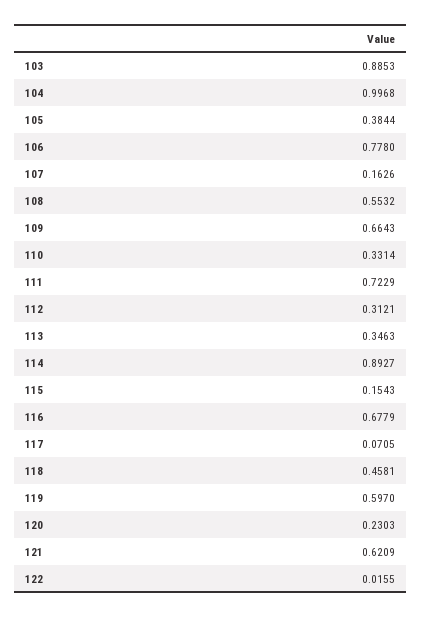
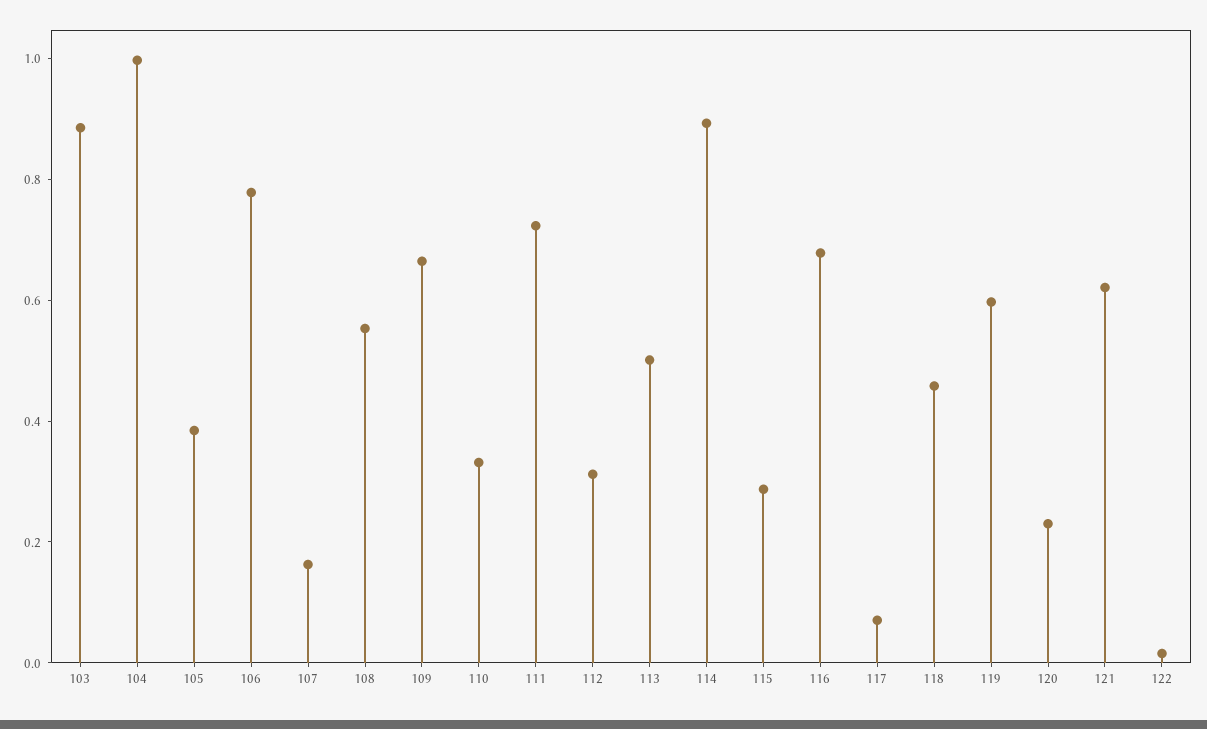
  {
    "103": 0.8853,
    "104": 0.9968,
    "105": 0.3844,
    "106": 0.778,
    "107": 0.1626,
    "108": 0.5532,
    "109": 0.6643,
    "110": 0.3314,
    "111": 0.7229,
    "112": 0.3121,
-   "113": 0.3463,
+   "113": 0.5,
    "114": 0.8927,
-   "115": 0.1543,
+   "115": 0.3,
    "116": 0.6779,
    "117": 0.0705,
    "118": 0.4581,
    "119": 0.597,
    "120": 0.2303,
    "121": 0.6209,
    "122": 0.0155
  }

